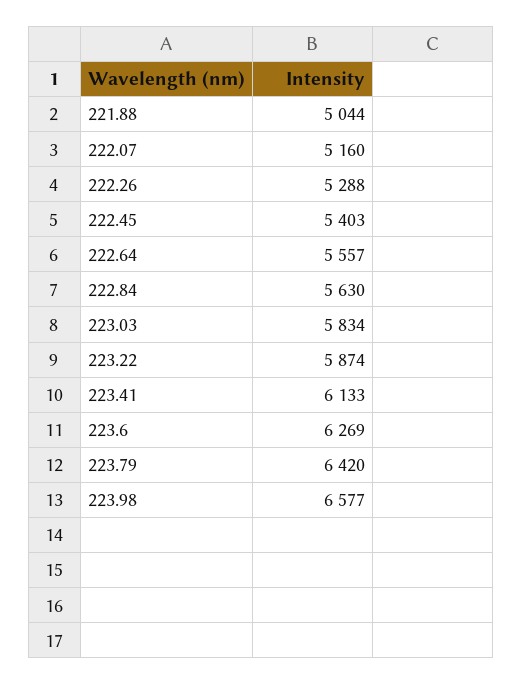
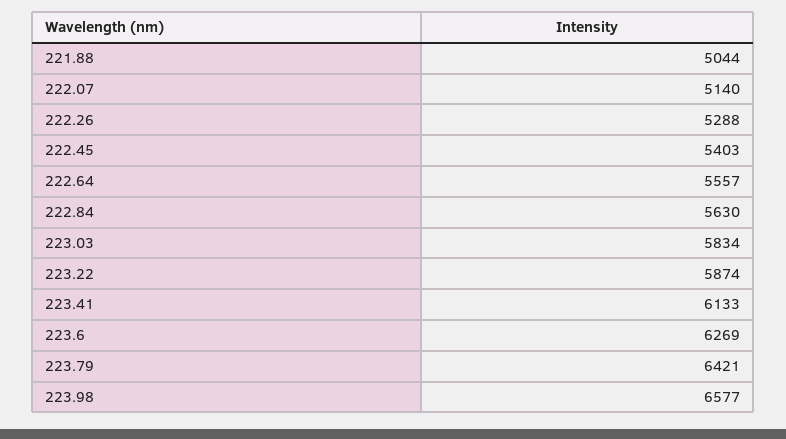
  {
    "221.88": 5044,
-   "222.07": 5160,
+   "222.07": 5140,
    "222.26": 5288,
    "222.45": 5403,
    "222.64": 5557,
    "222.84": 5630,
    "223.03": 5834,
    "223.22": 5874,
    "223.41": 6133,
    "223.6": 6269,
-   "223.79": 6420,
+   "223.79": 6421,
    "223.98": 6577
  }

